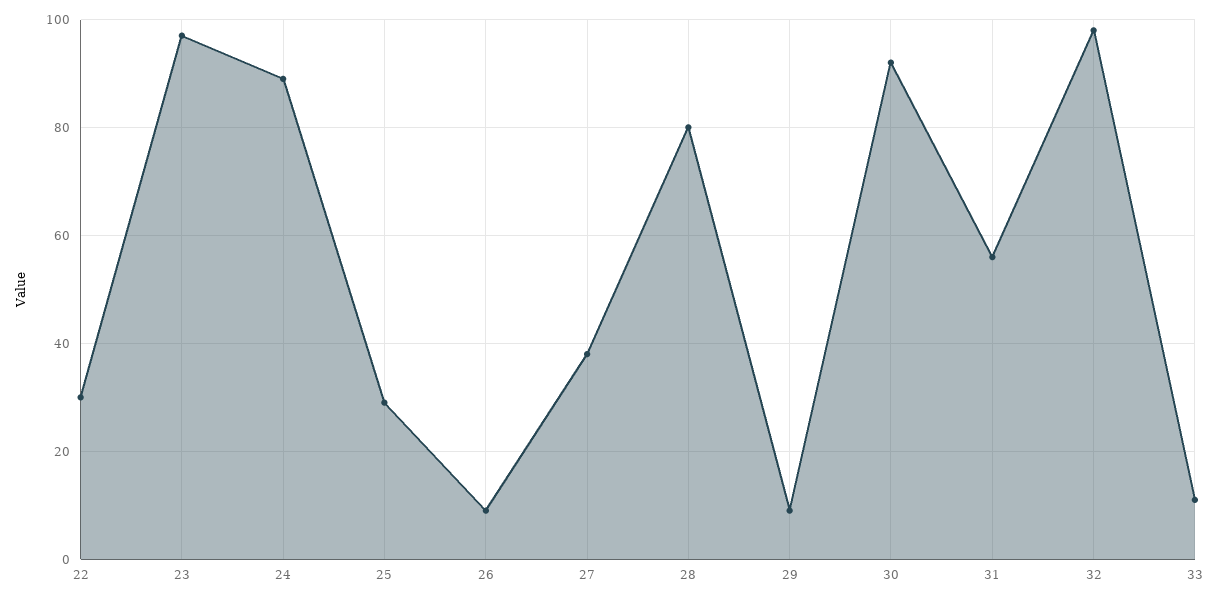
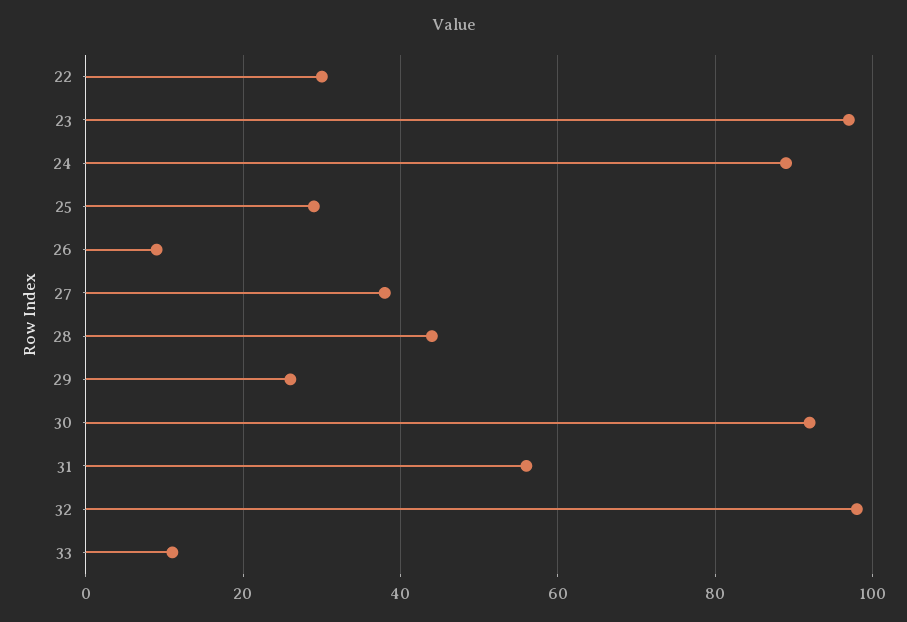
  {
    "22": 30,
    "23": 95,
    "24": 90,
    "25": 30,
    "26": 10,
    "27": 40,
-   "28": 80,
+   "28": 45,
-   "29": 10,
+   "29": 25,
    "30": 90,
    "31": 55,
    "32": 100,
    "33": 10
  }

